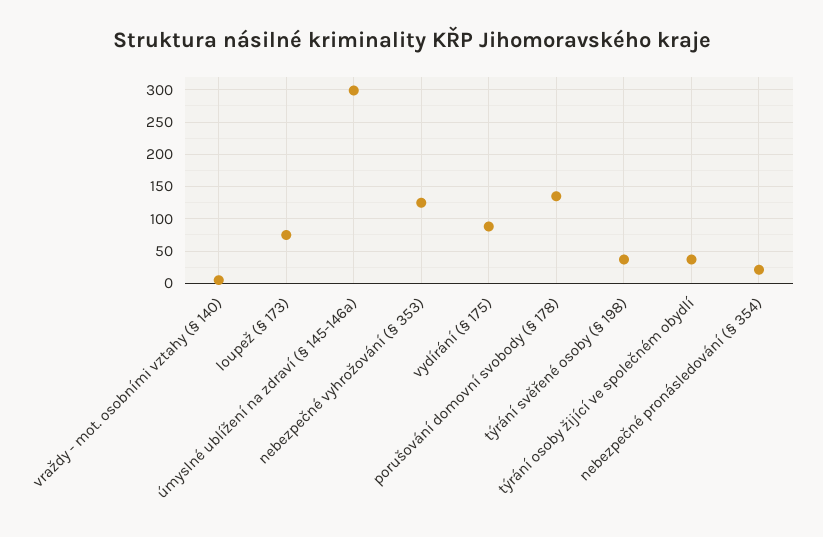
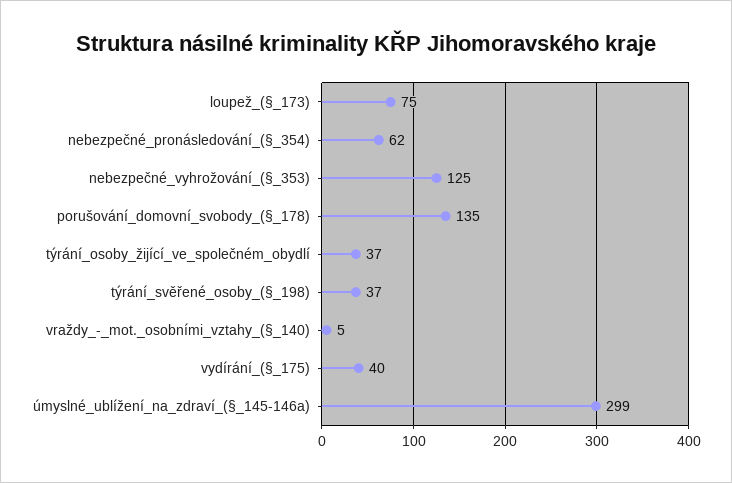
  {
    "vraždy - mot. osobními vztahy (§ 140)": 5,
    "loupež (§ 173)": 75,
    "úmyslné ublížení na zdraví (§ 145-146a)": 299,
    "nebezpečné vyhrožování (§ 353)": 125,
-   "vydírání (§ 175)": 90,
+   "vydírání (§ 175)": 40,
    "porušování domovní svobody (§ 178)": 135,
    "týrání svěřené osoby (§ 198)": 37,
    "týrání osoby žijící ve společném obydlí": 37,
-   "nebezpečné pronásledování (§ 354)": 20
+   "nebezpečné pronásledování (§ 354)": 62
  }

